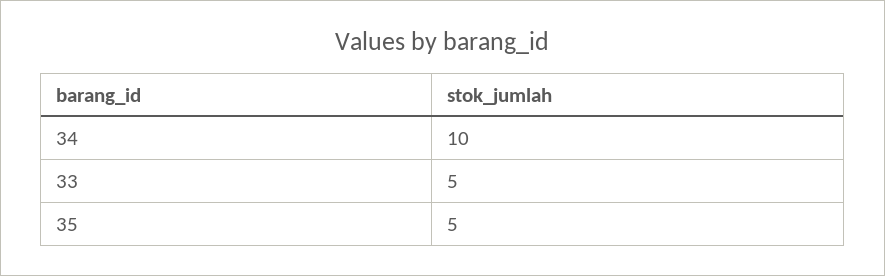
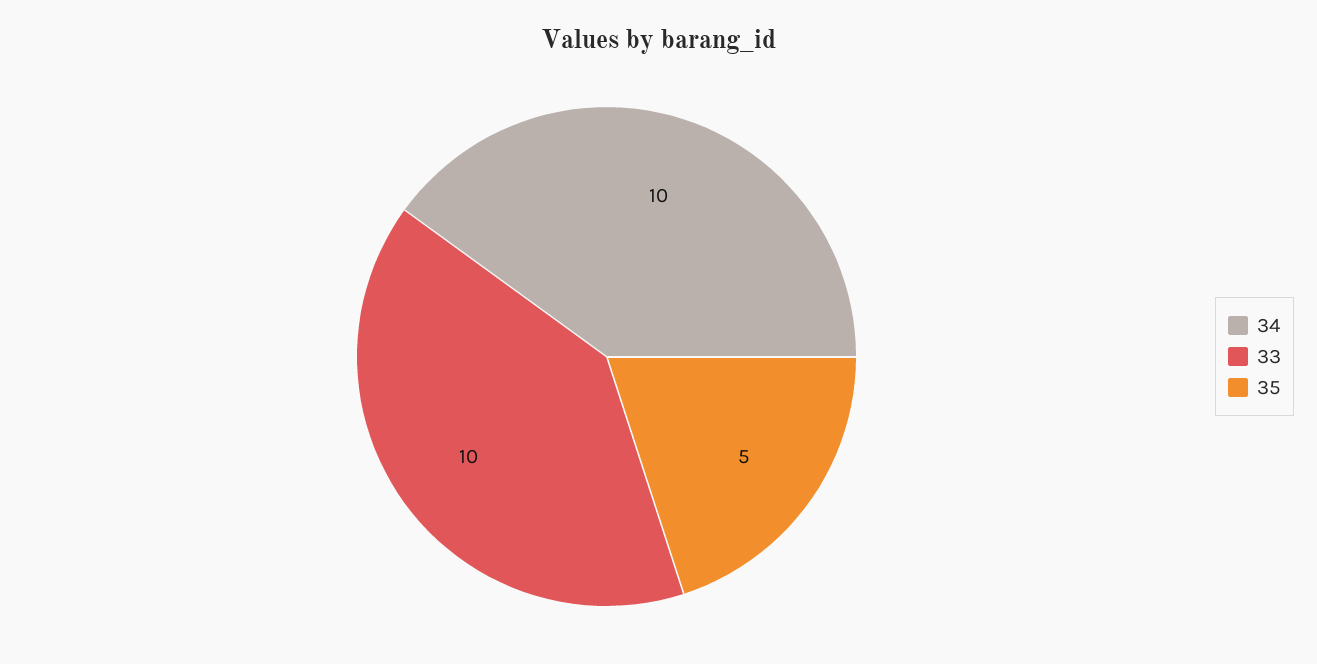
  {
    "34": 10,
-   "33": 5,
+   "33": 10,
    "35": 5
  }

